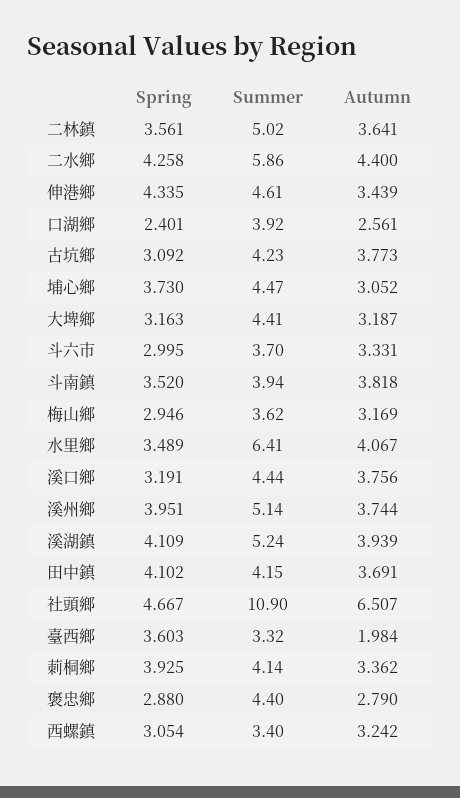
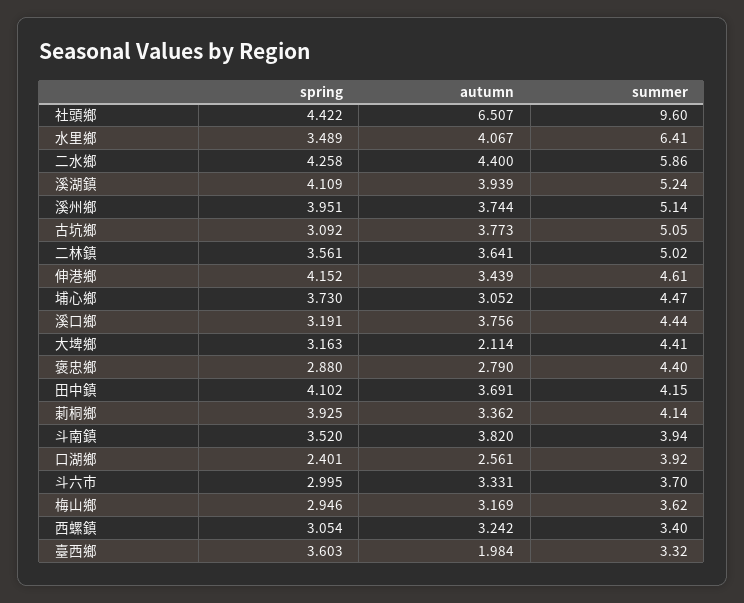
  {
    "Spring": {
      "二林鎮": 3.561,
      "二水鄉": 4.258,
-     "伸港鄉": 4.335,
+     "伸港鄉": 4.152,
      "口湖鄉": 2.401,
      "古坑鄉": 3.092,
      "埔心鄉": 3.73,
      "大埤鄉": 3.163,
      "斗六市": 2.995,
      "斗南鎮": 3.52,
      "梅山鄉": 2.946,
      "水里鄉": 3.489,
      "溪口鄉": 3.191,
      "溪州鄉": 3.951,
      "溪湖鎮": 4.109,
      "田中鎮": 4.102,
-     "社頭鄉": 4.667,
+     "社頭鄉": 4.422,
      "臺西鄉": 3.603,
      "莿桐鄉": 3.925,
      "褒忠鄉": 2.88,
      "西螺鎮": 3.054
    },
    "Summer": {
      "二林鎮": 5.02,
      "二水鄉": 5.86,
      "伸港鄉": 4.61,
      "口湖鄉": 3.92,
-     "古坑鄉": 4.23,
+     "古坑鄉": 5.05,
      "埔心鄉": 4.47,
      "大埤鄉": 4.41,
      "斗六市": 3.7,
      "斗南鎮": 3.94,
      "梅山鄉": 3.62,
      "水里鄉": 6.41,
      "溪口鄉": 4.44,
      "溪州鄉": 5.14,
      "溪湖鎮": 5.24,
      "田中鎮": 4.15,
-     "社頭鄉": 10.9,
+     "社頭鄉": 9.6,
      "臺西鄉": 3.32,
      "莿桐鄉": 4.14,
      "褒忠鄉": 4.4,
      "西螺鎮": 3.4
    },
    "Autumn": {
      "二林鎮": 3.641,
      "二水鄉": 4.4,
      "伸港鄉": 3.439,
      "口湖鄉": 2.561,
      "古坑鄉": 3.773,
      "埔心鄉": 3.052,
-     "大埤鄉": 3.187,
+     "大埤鄉": 2.114,
      "斗六市": 3.331,
-     "斗南鎮": 3.818,
+     "斗南鎮": 3.82,
      "梅山鄉": 3.169,
      "水里鄉": 4.067,
      "溪口鄉": 3.756,
      "溪州鄉": 3.744,
      "溪湖鎮": 3.939,
      "田中鎮": 3.691,
      "社頭鄉": 6.507,
      "臺西鄉": 1.984,
      "莿桐鄉": 3.362,
      "褒忠鄉": 2.79,
      "西螺鎮": 3.242
    }
  }

